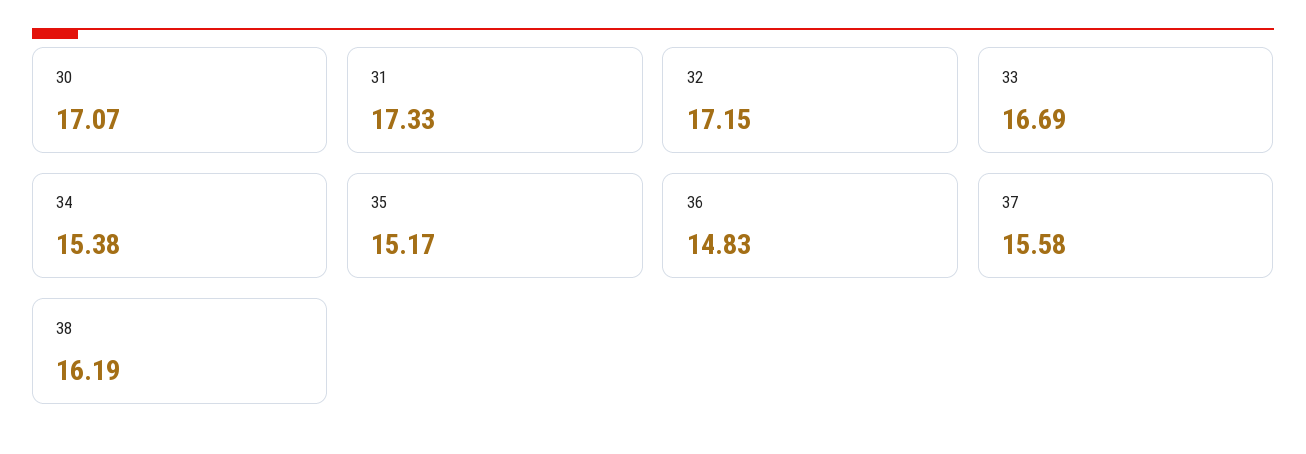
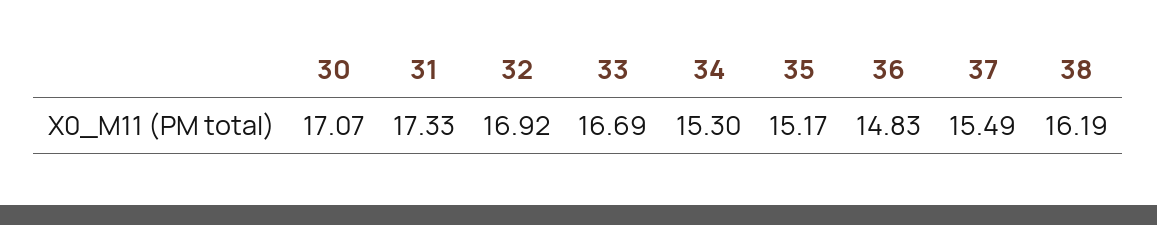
  {
    "30": 17.07,
    "31": 17.33,
-   "32": 17.15,
+   "32": 16.92,
    "33": 16.69,
-   "34": 15.38,
+   "34": 15.3,
    "35": 15.17,
    "36": 14.83,
-   "37": 15.58,
+   "37": 15.49,
    "38": 16.19
  }

